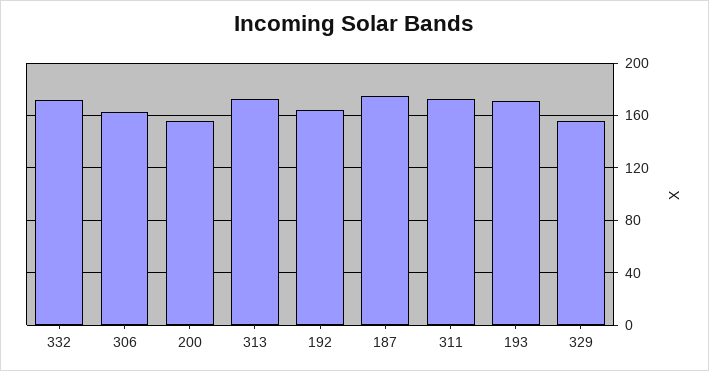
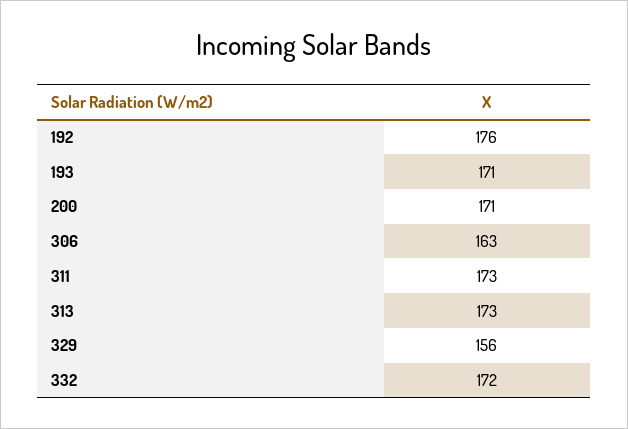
  {
    "332": 172,
    "306": 163,
-   "200": 155,
+   "200": 171,
    "313": 173,
-   "192": 165,
+   "192": 176,
-   "187": 175,
    "311": 173,
    "193": 171,
    "329": 156
  }

